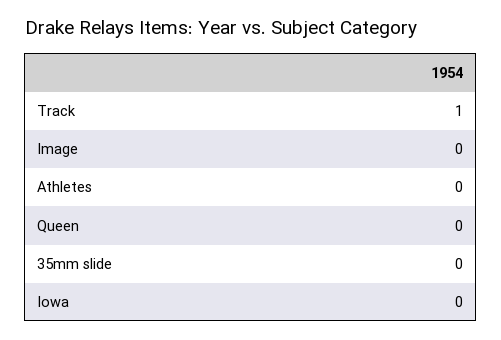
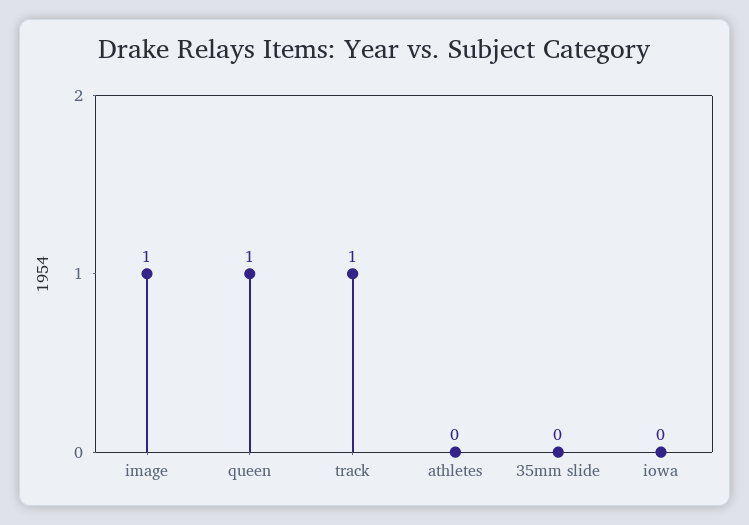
  {
    "Track": 1,
-   "Image": 0,
+   "Image": 1,
    "Athletes": 0,
-   "Queen": 0,
+   "Queen": 1,
    "35mm slide": 0,
    "Iowa": 0
  }

